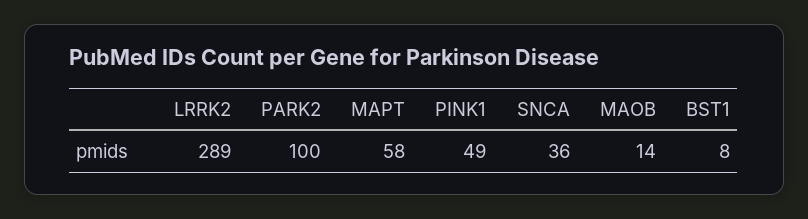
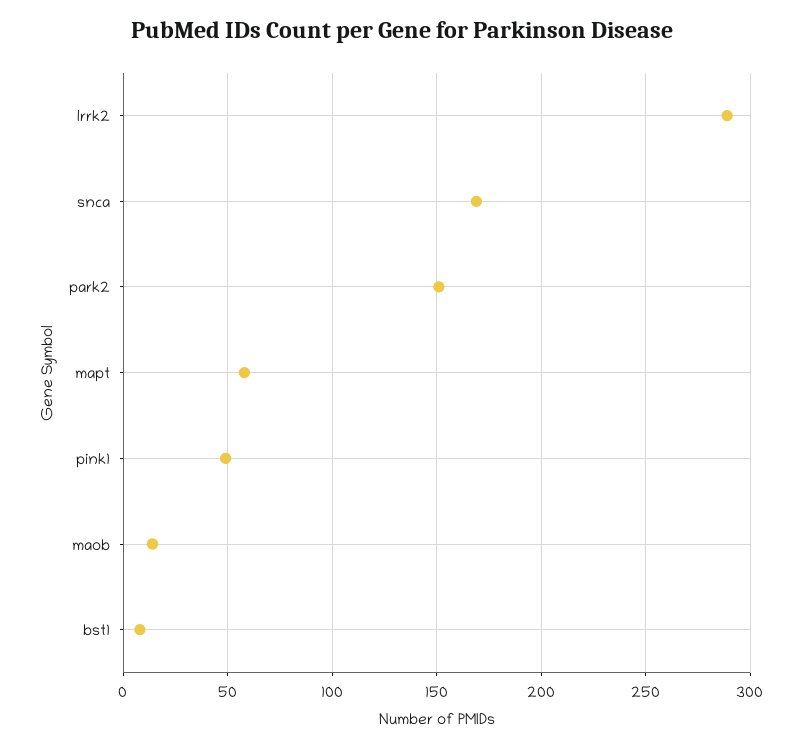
  {
    "LRRK2": 289,
-   "PARK2": 100,
+   "PARK2": 150,
    "MAPT": 58,
    "PINK1": 49,
-   "SNCA": 36,
+   "SNCA": 170,
    "MAOB": 14,
    "BST1": 8
  }

